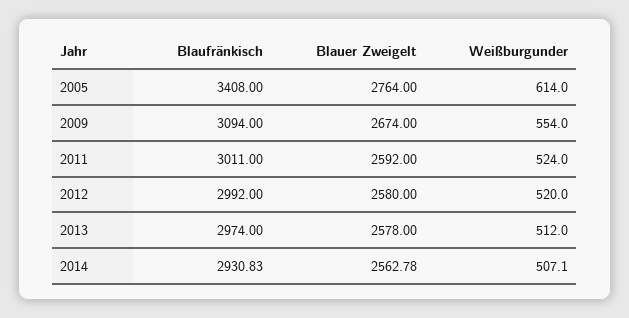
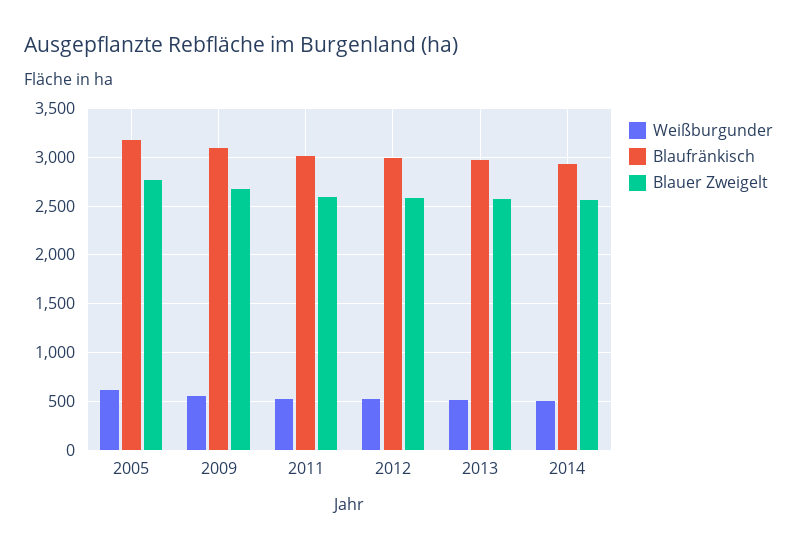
  {
    "Blaufränkisch": {
-     "2005": 3408,
+     "2005": 3200,
      "2009": 3094,
      "2011": 3011,
      "2012": 2992,
      "2013": 2974,
      "2014": 2930.83
    },
    "Blauer Zweigelt": {
      "2005": 2764,
      "2009": 2674,
      "2011": 2592,
      "2012": 2580,
      "2013": 2578,
      "2014": 2562.78
    },
    "Weißburgunder": {
      "2005": 614,
      "2009": 554,
      "2011": 524,
      "2012": 520,
      "2013": 512,
      "2014": 507.1
    }
  }

